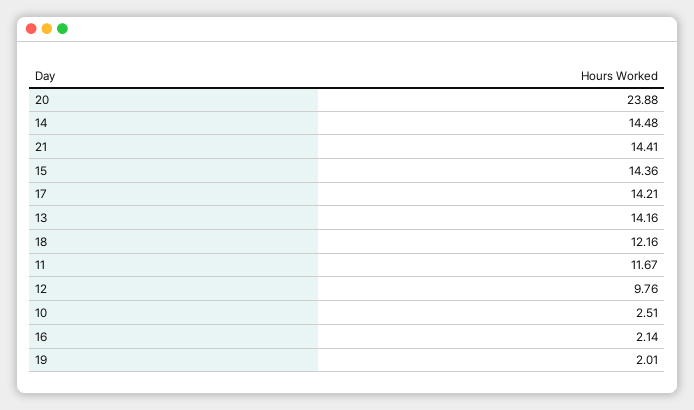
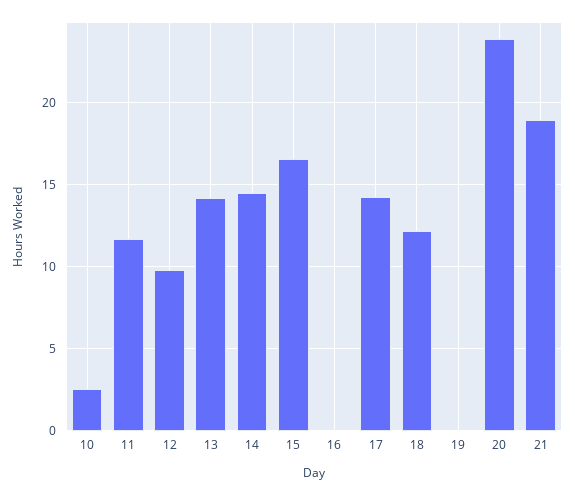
  {
    "20": 23.88,
    "14": 14.48,
-   "21": 14.41,
+   "21": 19,
-   "15": 14.36,
+   "15": 16.5,
    "17": 14.21,
    "13": 14.16,
    "18": 12.16,
    "11": 11.67,
    "12": 9.76,
    "10": 2.51,
-   "16": 2.14,
+   "16": 0,
-   "19": 2.01
+   "19": 0
  }

